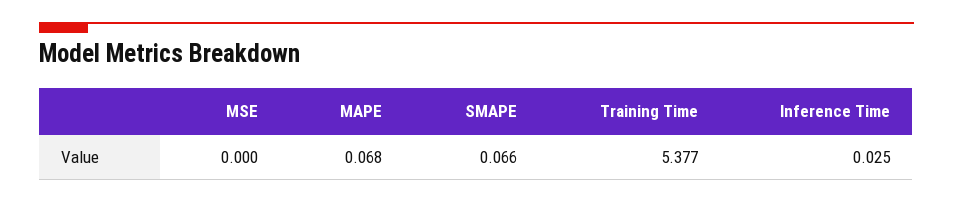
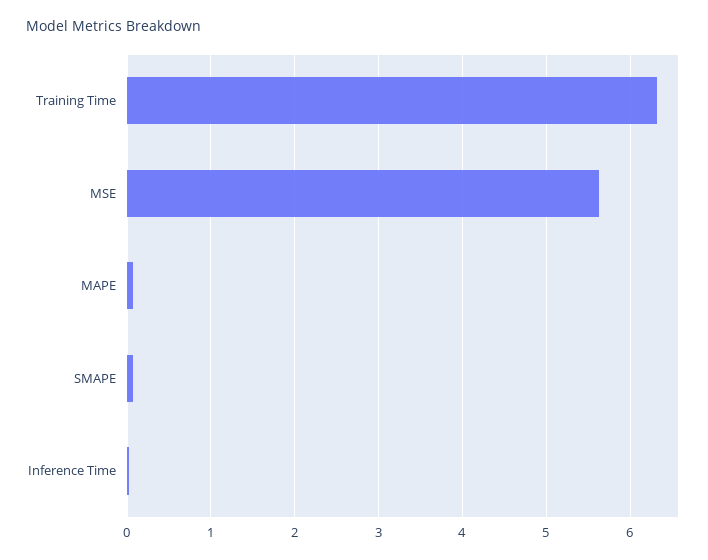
  {
-   "MSE": 0,
+   "MSE": 5.6,
    "MAPE": 0.068,
    "SMAPE": 0.066,
-   "Training Time": 5.377,
+   "Training Time": 6.3,
    "Inference Time": 0.025
  }

